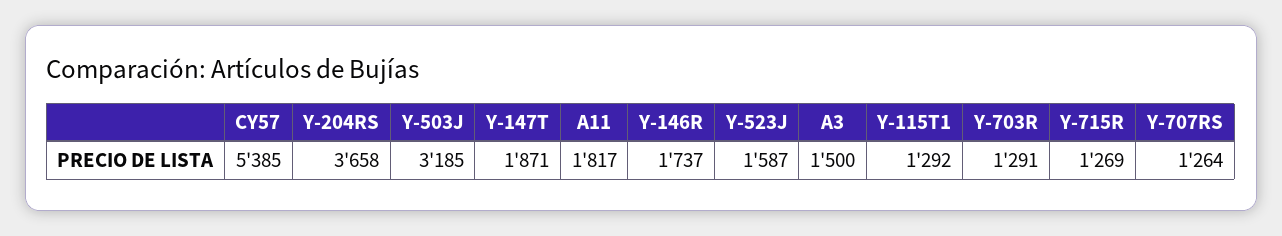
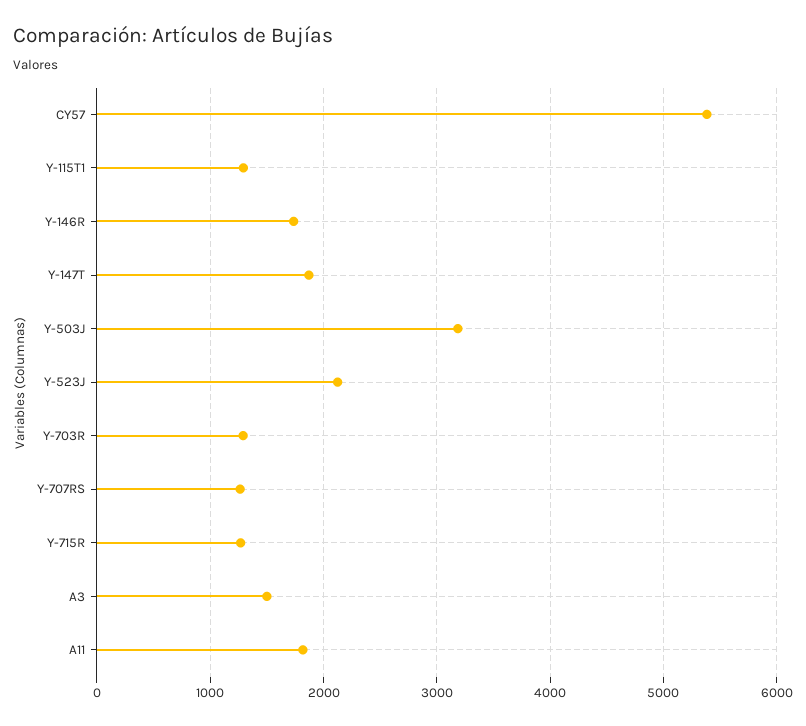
  {
    "CY57": 5385,
-   "Y-204RS": 3658,
    "Y-503J": 3185,
    "Y-147T": 1871,
    "A11": 1817,
    "Y-146R": 1737,
-   "Y-523J": 1587,
+   "Y-523J": 2100,
    "A3": 1500,
    "Y-115T1": 1292,
    "Y-703R": 1291,
    "Y-715R": 1269,
    "Y-707RS": 1264
  }

